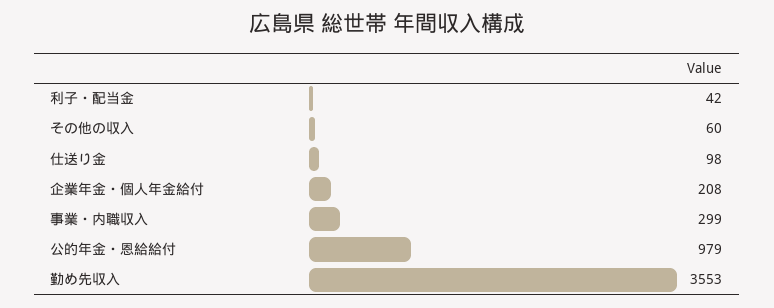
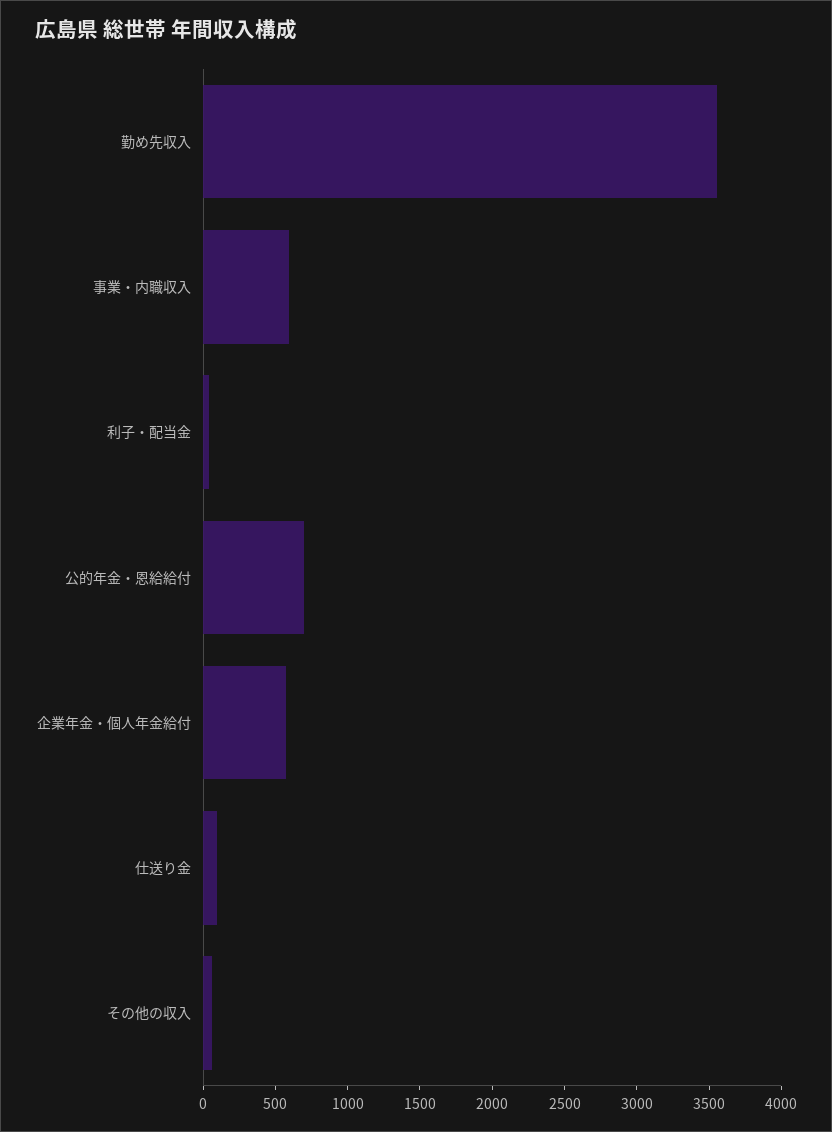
  {
    "利子・配当金": 42,
    "その他の収入": 60,
    "仕送り金": 98,
-   "企業年金・個人年金給付": 208,
+   "企業年金・個人年金給付": 600,
-   "事業・内職収入": 299,
+   "事業・内職収入": 600,
-   "公的年金・恩給給付": 979,
+   "公的年金・恩給給付": 700,
    "勤め先収入": 3553
  }

